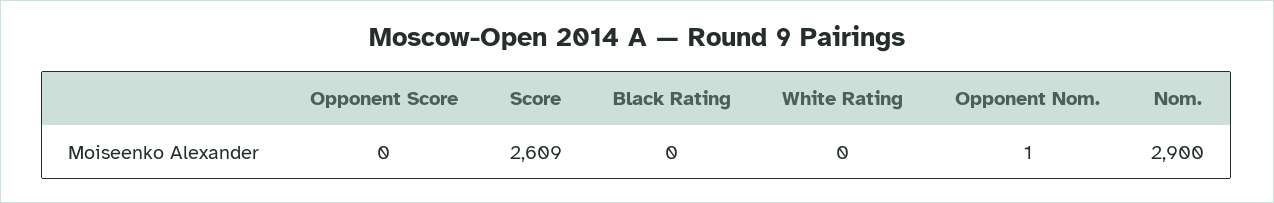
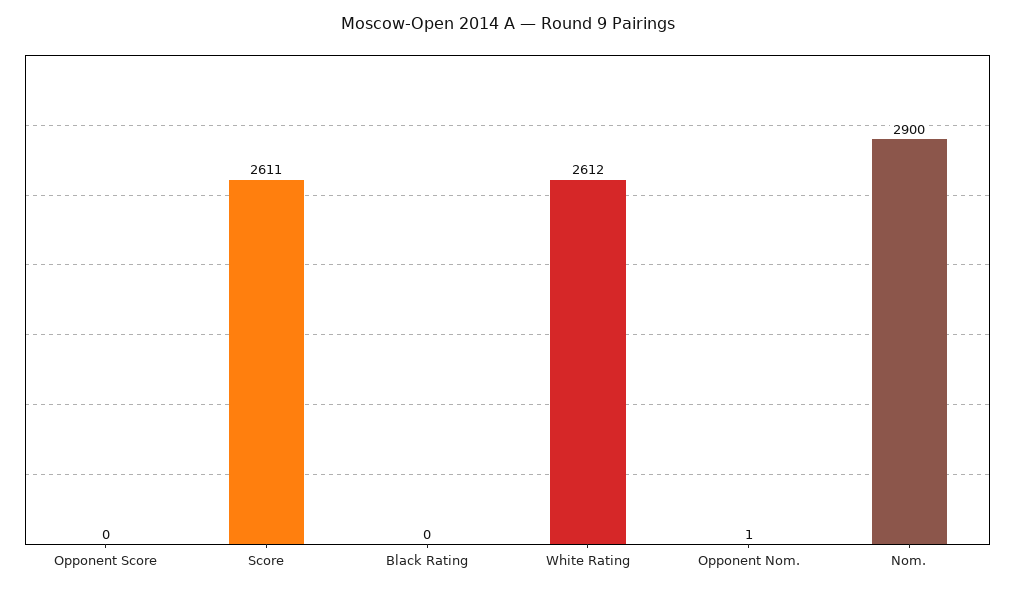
  {
    "Opponent Score": 0,
-   "Score": 2609,
+   "Score": 2611,
    "Black Rating": 0,
-   "White Rating": 0,
+   "White Rating": 2612,
    "Opponent Nom.": 1,
    "Nom.": 2900
  }

